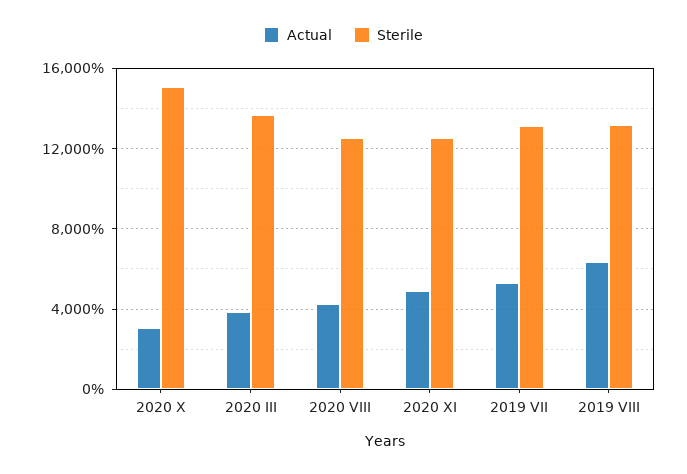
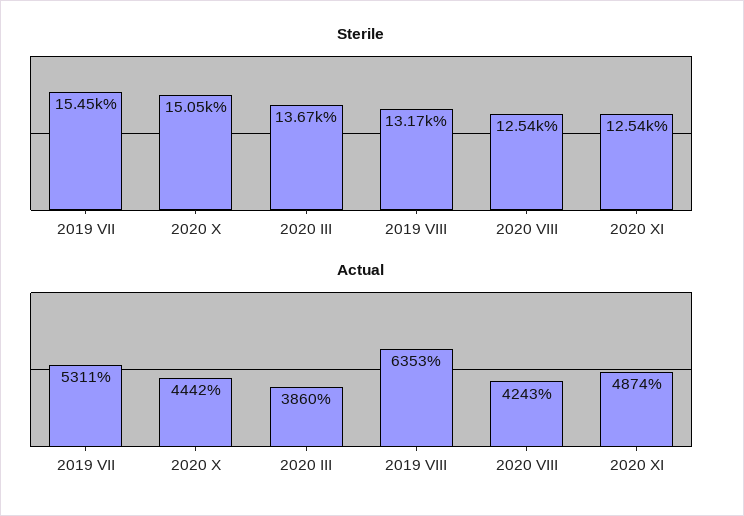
  {
    "Actual": {
-     "2020 X": 3000,
+     "2020 X": 4442,
      "2020 III": 3860,
      "2020 VIII": 4243,
      "2020 XI": 4874,
      "2019 VII": 5311,
      "2019 VIII": 6353
    },
    "Sterile": {
      "2020 X": 15050,
      "2020 III": 13670,
      "2020 VIII": 12540,
      "2020 XI": 12540,
-     "2019 VII": 13000,
+     "2019 VII": 15450,
      "2019 VIII": 13170
    }
  }

